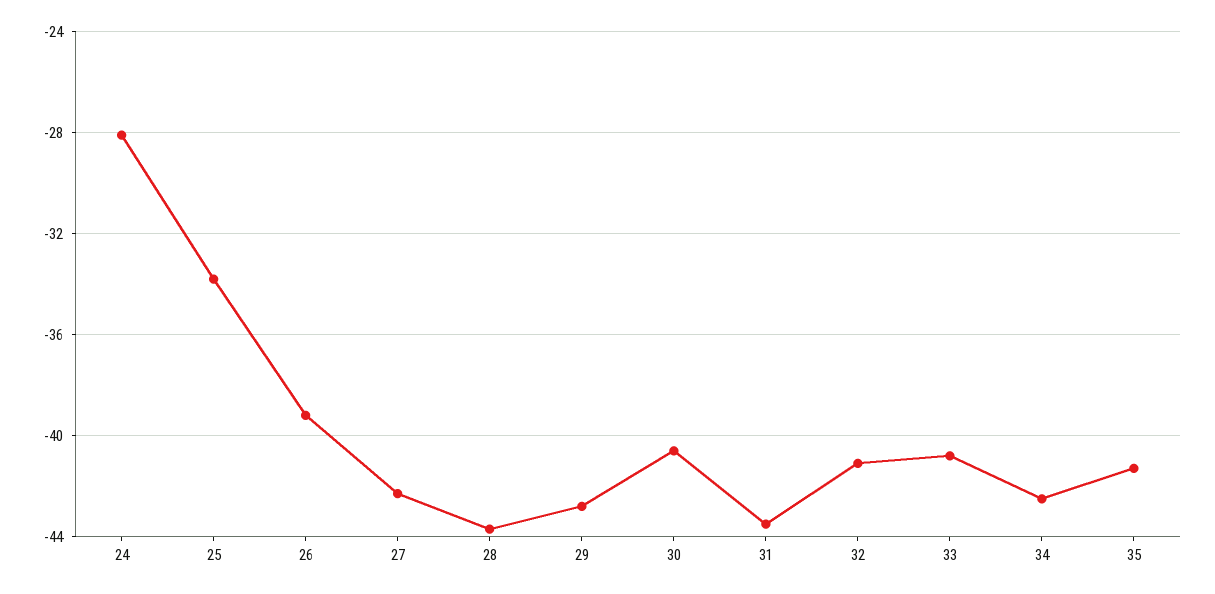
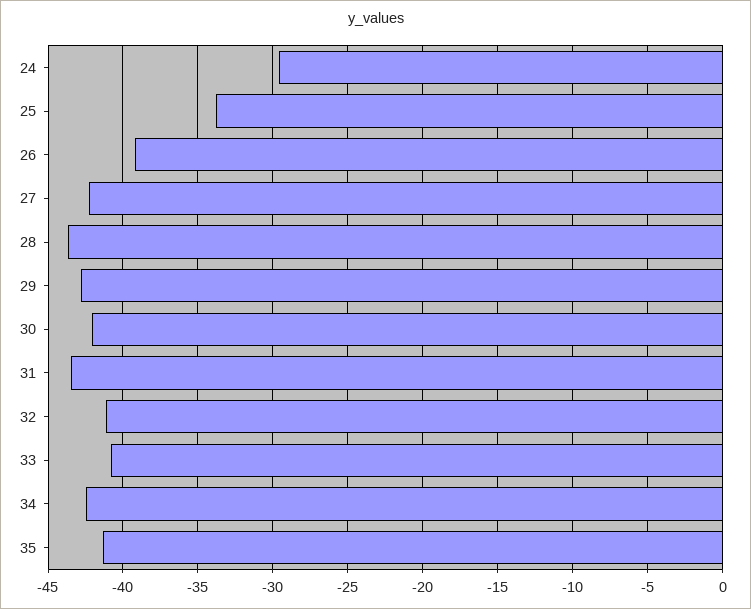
  {
-   "24": -28,
+   "24": -29.5,
    "25": -34,
    "26": -39,
    "27": -42.5,
    "28": -43.5,
    "29": -43,
-   "30": -40.5,
+   "30": -42,
    "31": -43.5,
    "32": -41,
    "33": -41,
    "34": -42.5,
    "35": -41.5
  }

